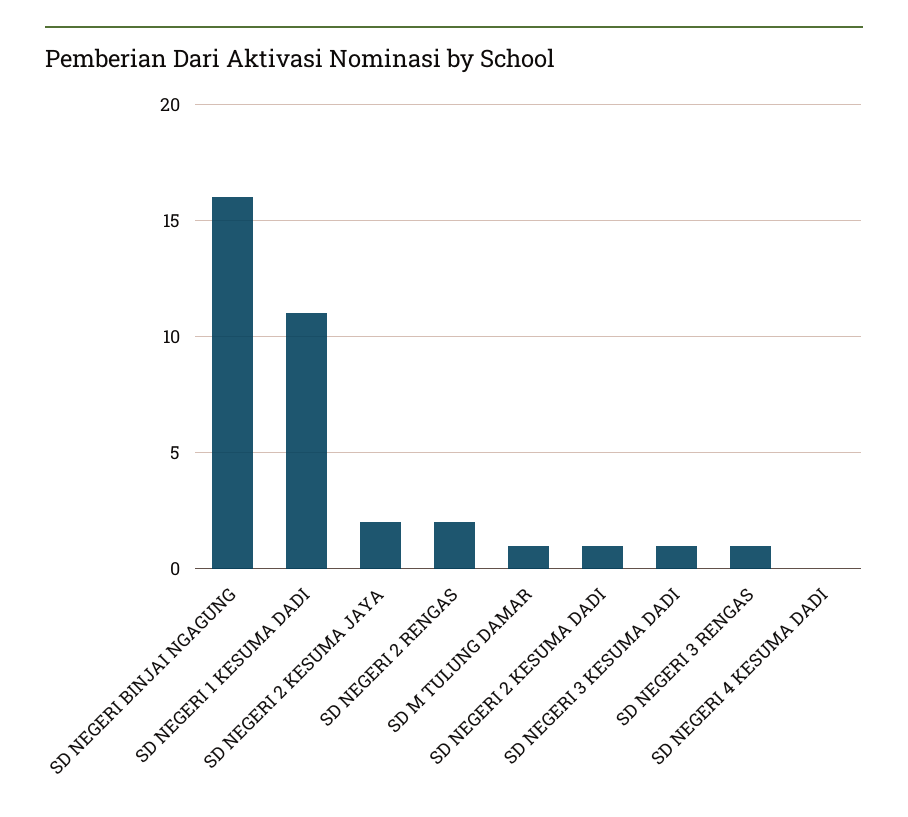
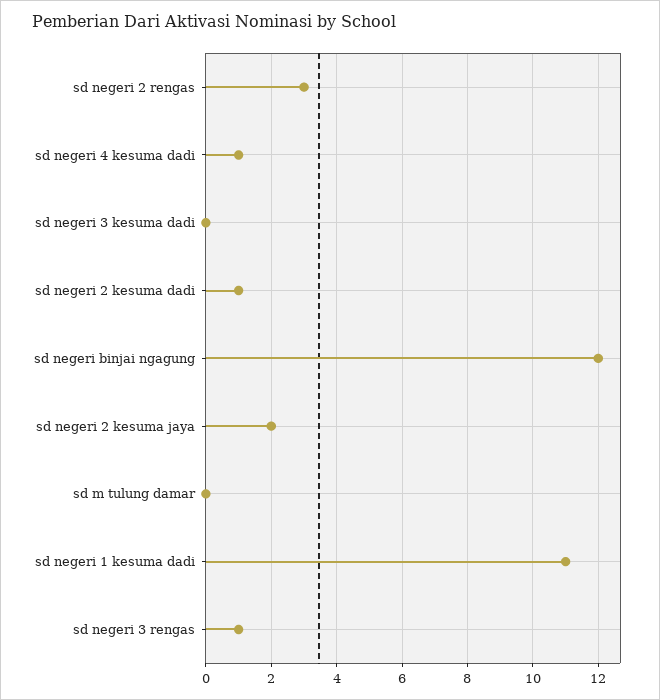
  {
-   "SD NEGERI BINJAI NGAGUNG": 16,
+   "SD NEGERI BINJAI NGAGUNG": 12,
    "SD NEGERI 1 KESUMA DADI": 11,
    "SD NEGERI 2 KESUMA JAYA": 2,
-   "SD NEGERI 2 RENGAS": 2,
+   "SD NEGERI 2 RENGAS": 3,
-   "SD M TULUNG DAMAR": 1,
+   "SD M TULUNG DAMAR": 0,
    "SD NEGERI 2 KESUMA DADI": 1,
-   "SD NEGERI 3 KESUMA DADI": 1,
+   "SD NEGERI 3 KESUMA DADI": 0,
    "SD NEGERI 3 RENGAS": 1,
-   "SD NEGERI 4 KESUMA DADI": 0
+   "SD NEGERI 4 KESUMA DADI": 1
  }

